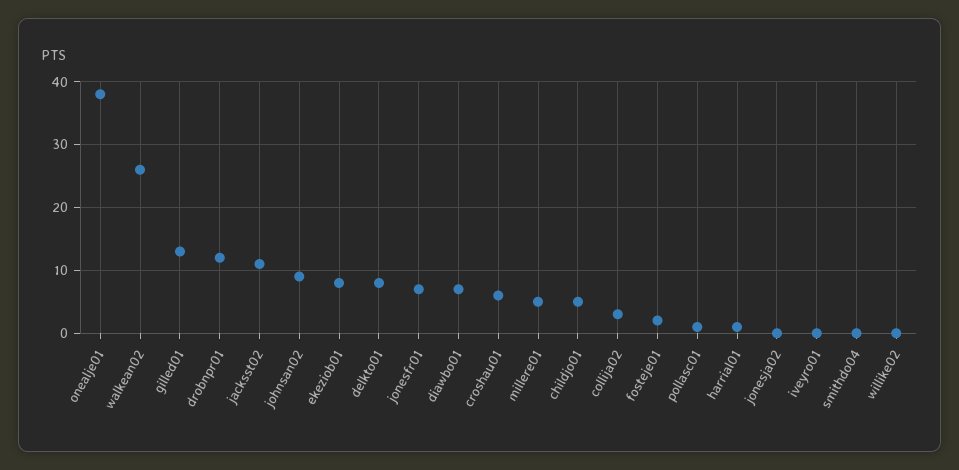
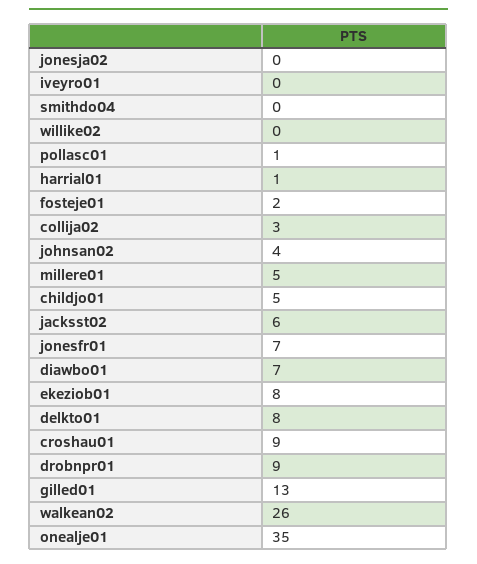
  {
-   "onealje01": 38,
+   "onealje01": 35,
    "walkean02": 26,
    "gilled01": 13,
-   "drobnpr01": 12,
+   "drobnpr01": 9,
-   "jacksst02": 11,
+   "jacksst02": 6,
-   "johnsan02": 9,
+   "johnsan02": 4,
    "ekeziob01": 8,
    "delkto01": 8,
    "jonesfr01": 7,
    "diawbo01": 7,
-   "croshau01": 6,
+   "croshau01": 9,
    "millere01": 5,
    "childjo01": 5,
    "collija02": 3,
    "fosteje01": 2,
    "pollasc01": 1,
    "harrial01": 1,
    "jonesja02": 0,
    "iveyro01": 0,
    "smithdo04": 0,
    "willike02": 0
  }

